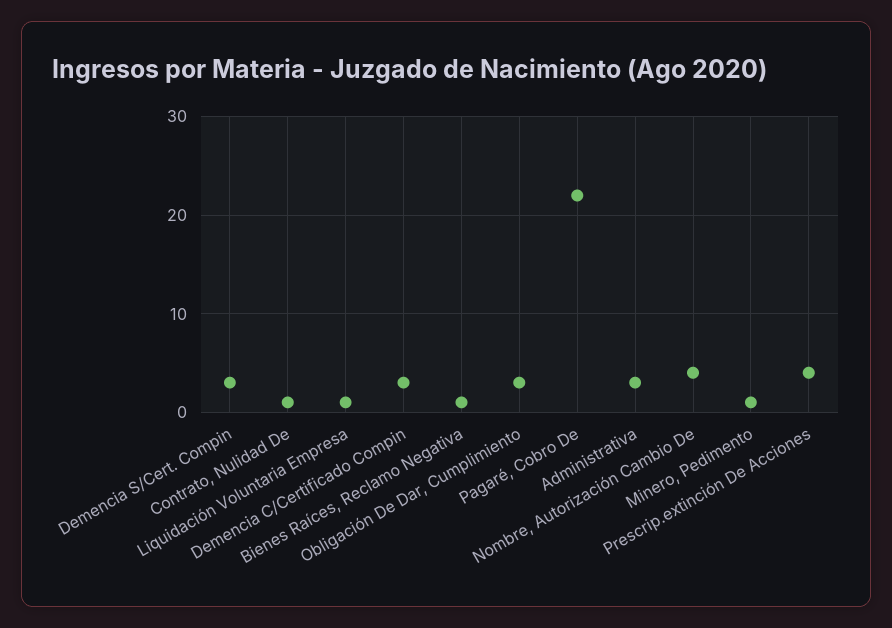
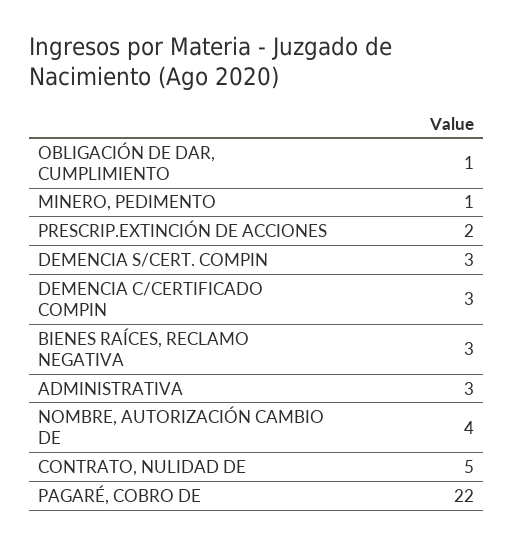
  {
    "Demencia S/Cert. Compin": 3,
-   "Contrato, Nulidad De": 1,
+   "Contrato, Nulidad De": 5,
-   "Liquidación Voluntaria Empresa": 1,
    "Demencia C/Certificado Compin": 3,
-   "Bienes Raíces, Reclamo Negativa": 1,
+   "Bienes Raíces, Reclamo Negativa": 3,
-   "Obligación De Dar, Cumplimiento": 3,
+   "Obligación De Dar, Cumplimiento": 1,
    "Pagaré, Cobro De": 22,
    "Administrativa": 3,
    "Nombre, Autorización Cambio De": 4,
    "Minero, Pedimento": 1,
-   "Prescrip.extinción De Acciones": 4
+   "Prescrip.extinción De Acciones": 2
  }

